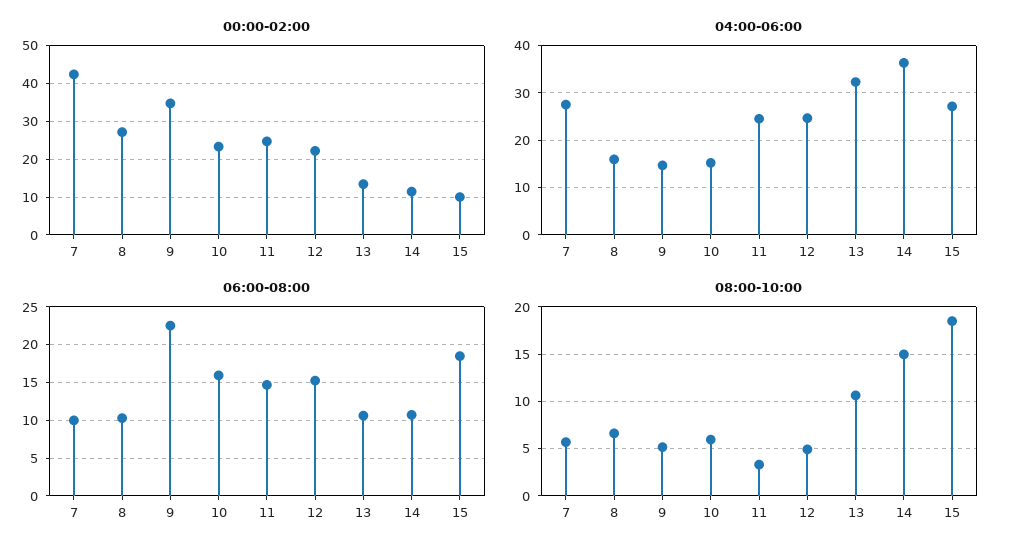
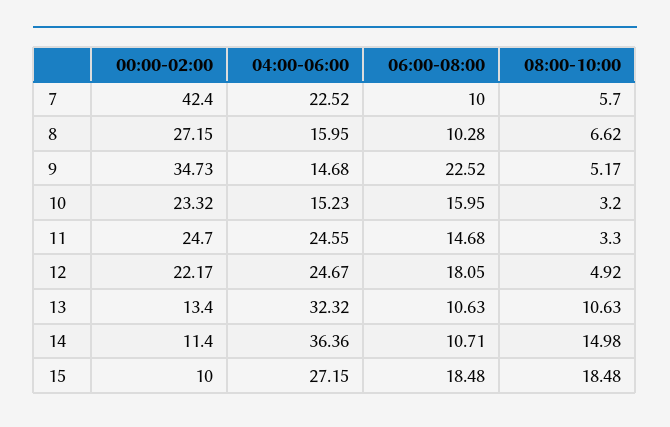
  {
    "00:00-02:00": {
      "7": 42.4,
      "8": 27.15,
      "9": 34.73,
      "10": 23.32,
      "11": 24.7,
      "12": 22.17,
      "13": 13.4,
      "14": 11.4,
      "15": 10
    },
    "04:00-06:00": {
-     "7": 28,
+     "7": 22.52,
      "8": 15.95,
      "9": 14.68,
      "10": 15.23,
      "11": 24.55,
      "12": 24.67,
      "13": 32.32,
      "14": 36.36,
      "15": 27.15
    },
    "06:00-08:00": {
      "7": 10,
      "8": 10.28,
      "9": 22.52,
      "10": 15.95,
      "11": 14.68,
-     "12": 15,
+     "12": 18.05,
      "13": 10.63,
      "14": 10.71,
      "15": 18.48
    },
    "08:00-10:00": {
      "7": 5.7,
      "8": 6.62,
      "9": 5.17,
-     "10": 6,
+     "10": 3.2,
      "11": 3.3,
      "12": 4.92,
      "13": 10.63,
      "14": 14.98,
      "15": 18.48
    }
  }

